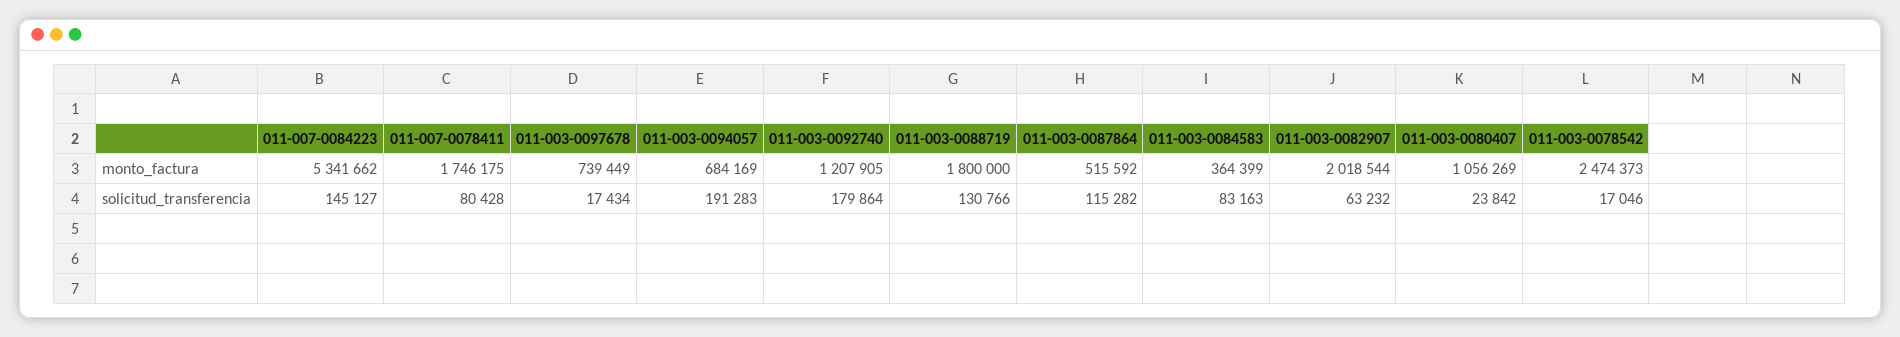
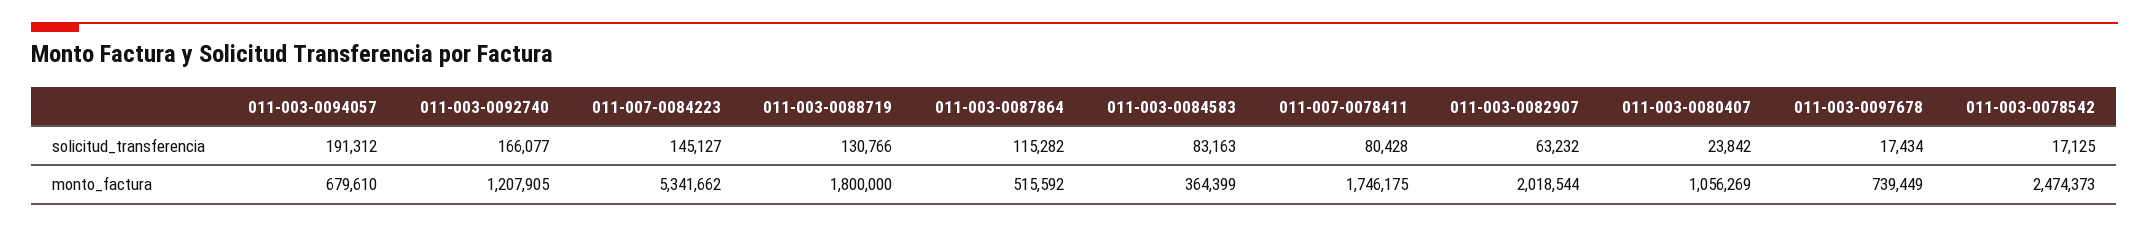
  {
    "011-007-0084223": {
      "monto_factura": 5341662,
      "solicitud_transferencia": 145127
    },
    "011-007-0078411": {
      "monto_factura": 1746175,
      "solicitud_transferencia": 80428
    },
    "011-003-0097678": {
      "monto_factura": 739449,
      "solicitud_transferencia": 17434
    },
    "011-003-0094057": {
-     "monto_factura": 684169,
+     "monto_factura": 679610,
-     "solicitud_transferencia": 191283
+     "solicitud_transferencia": 191312
    },
    "011-003-0092740": {
      "monto_factura": 1207905,
-     "solicitud_transferencia": 179864
+     "solicitud_transferencia": 166077
    },
    "011-003-0088719": {
      "monto_factura": 1800000,
      "solicitud_transferencia": 130766
    },
    "011-003-0087864": {
      "monto_factura": 515592,
      "solicitud_transferencia": 115282
    },
    "011-003-0084583": {
      "monto_factura": 364399,
      "solicitud_transferencia": 83163
    },
    "011-003-0082907": {
      "monto_factura": 2018544,
      "solicitud_transferencia": 63232
    },
    "011-003-0080407": {
      "monto_factura": 1056269,
      "solicitud_transferencia": 23842
    },
    "011-003-0078542": {
      "monto_factura": 2474373,
-     "solicitud_transferencia": 17046
+     "solicitud_transferencia": 17125
    }
  }

